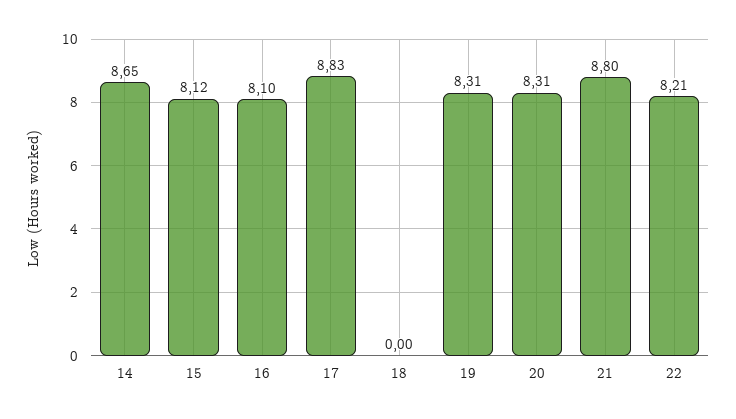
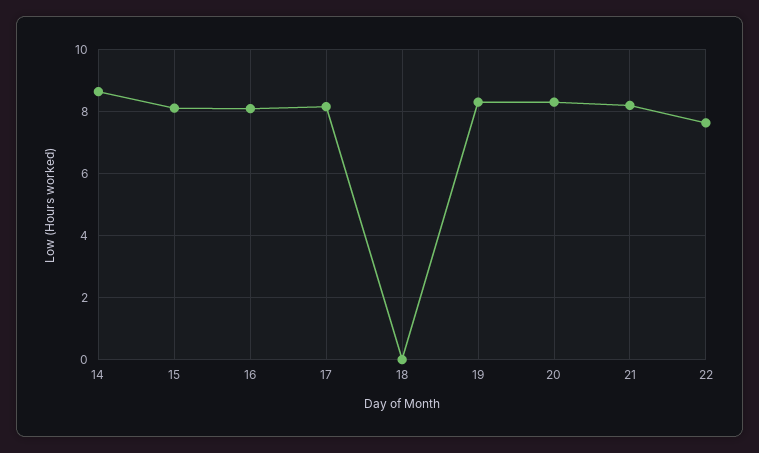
  {
    "14": 8.65,
    "15": 8.12,
    "16": 8.1,
-   "17": 8.83,
+   "17": 8.2,
    "18": 0,
    "19": 8.31,
    "20": 8.31,
-   "21": 8.8,
+   "21": 8.2,
-   "22": 8.21
+   "22": 7.6
  }

